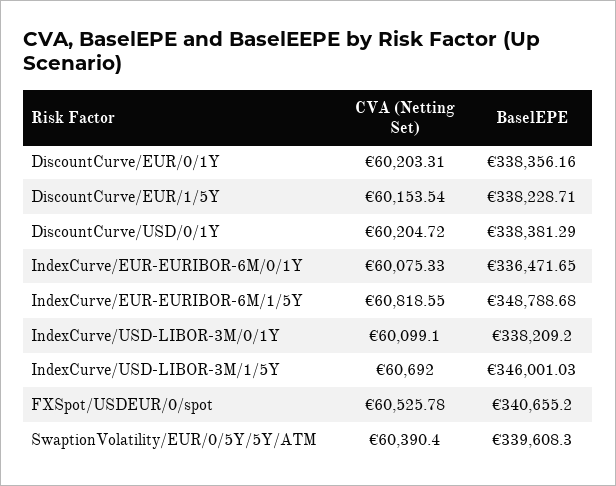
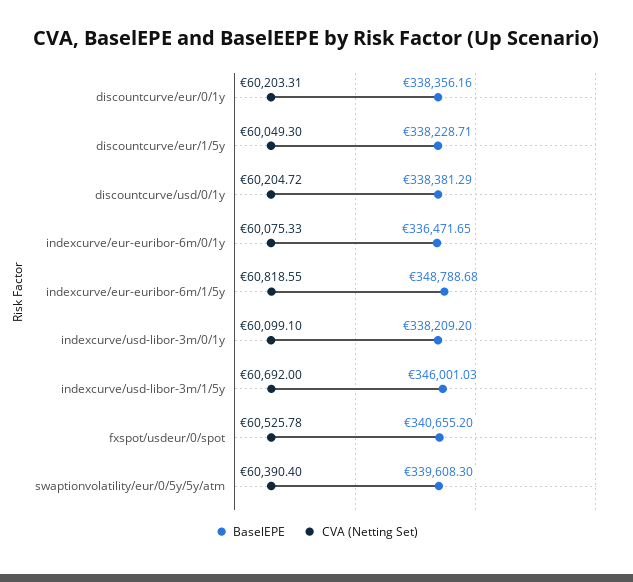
  {
    "CVA (Netting Set)": {
      "DiscountCurve/EUR/0/1Y": 60203.31,
-     "DiscountCurve/EUR/1/5Y": 60153.54,
+     "DiscountCurve/EUR/1/5Y": 60049.3,
      "DiscountCurve/USD/0/1Y": 60204.72,
      "IndexCurve/EUR-EURIBOR-6M/0/1Y": 60075.33,
      "IndexCurve/EUR-EURIBOR-6M/1/5Y": 60818.55,
      "IndexCurve/USD-LIBOR-3M/0/1Y": 60099.1,
      "IndexCurve/USD-LIBOR-3M/1/5Y": 60692,
      "FXSpot/USDEUR/0/spot": 60525.78,
      "SwaptionVolatility/EUR/0/5Y/5Y/ATM": 60390.4
    },
    "BaselEPE": {
      "DiscountCurve/EUR/0/1Y": 338356.16,
      "DiscountCurve/EUR/1/5Y": 338228.71,
      "DiscountCurve/USD/0/1Y": 338381.29,
      "IndexCurve/EUR-EURIBOR-6M/0/1Y": 336471.65,
      "IndexCurve/EUR-EURIBOR-6M/1/5Y": 348788.68,
      "IndexCurve/USD-LIBOR-3M/0/1Y": 338209.2,
      "IndexCurve/USD-LIBOR-3M/1/5Y": 346001.03,
      "FXSpot/USDEUR/0/spot": 340655.2,
      "SwaptionVolatility/EUR/0/5Y/5Y/ATM": 339608.3
    }
  }

